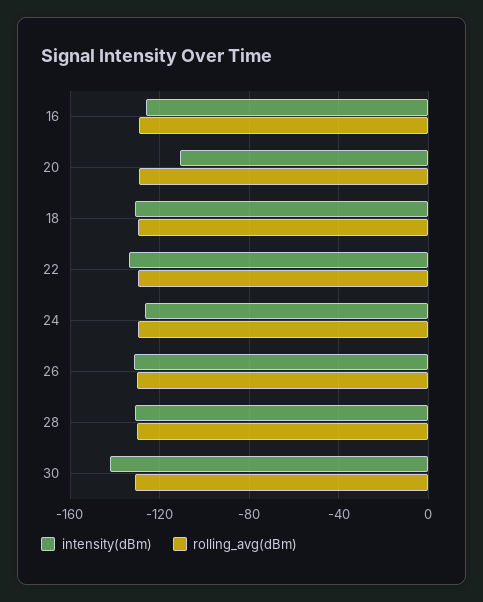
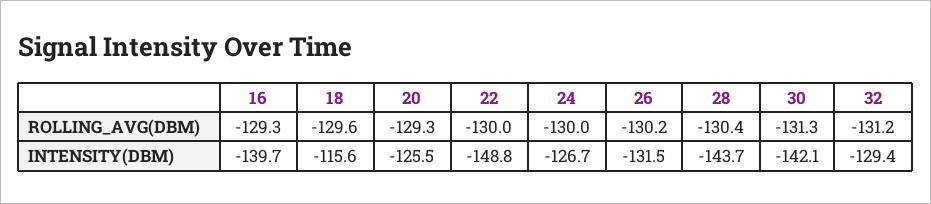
  {
    "intensity(dBm)": {
-     "16": -125,
+     "16": -139.7,
-     "20": -110,
+     "20": -125.5,
-     "18": -130,
+     "18": -115.6,
-     "22": -135,
+     "22": -148.8,
      "24": -126.7,
      "26": -131.5,
-     "28": -130,
+     "28": -143.7,
-     "30": -142.1
+     "30": -142.1,
+     "32": -129.4
    },
    "rolling_avg(dBm)": {
      "16": -129.3,
      "20": -129.3,
      "18": -129.6,
      "22": -130,
      "24": -130,
      "26": -130.2,
      "28": -130.4,
-     "30": -131.3
+     "30": -131.3,
+     "32": -131.2
    }
  }

